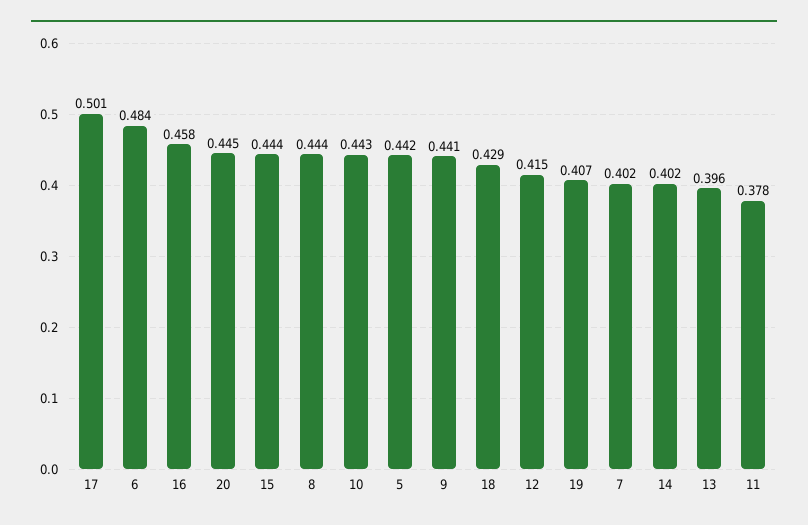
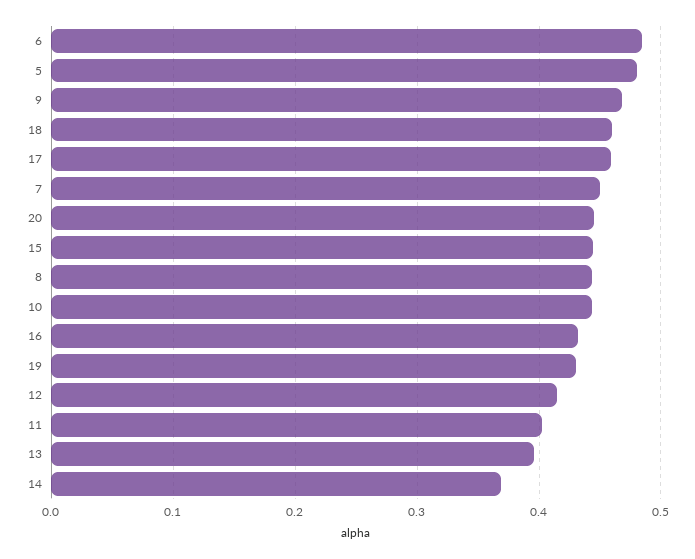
  {
-   "17": 0.501,
+   "17": 0.46,
    "6": 0.484,
-   "16": 0.458,
+   "16": 0.43,
    "20": 0.445,
    "15": 0.444,
    "8": 0.444,
    "10": 0.443,
-   "5": 0.442,
+   "5": 0.48,
-   "9": 0.441,
+   "9": 0.47,
-   "18": 0.429,
+   "18": 0.46,
    "12": 0.415,
-   "19": 0.407,
+   "19": 0.43,
-   "7": 0.402,
+   "7": 0.45,
-   "14": 0.402,
+   "14": 0.37,
    "13": 0.396,
-   "11": 0.378
+   "11": 0.4
  }

